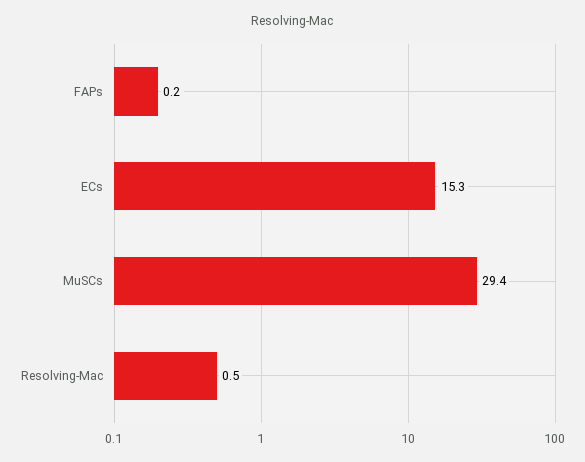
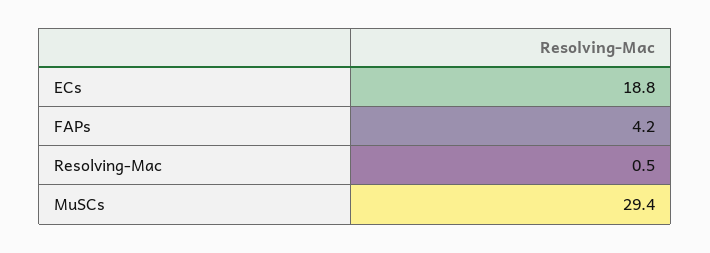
  {
-   "FAPs": 0.2,
+   "FAPs": 4.2,
-   "ECs": 15.3,
+   "ECs": 18.8,
    "MuSCs": 29.4,
    "Resolving-Mac": 0.5
  }

